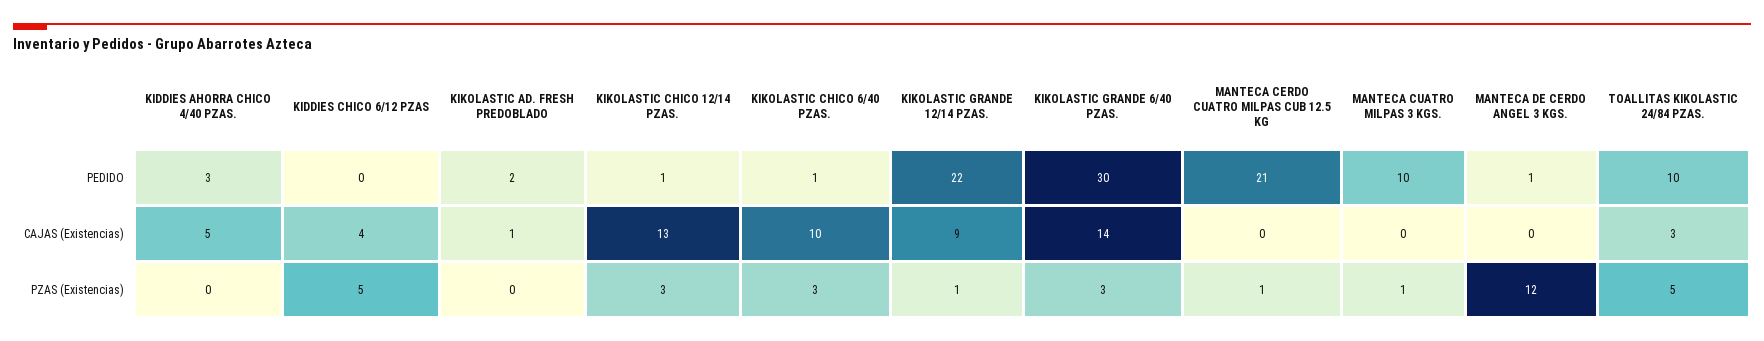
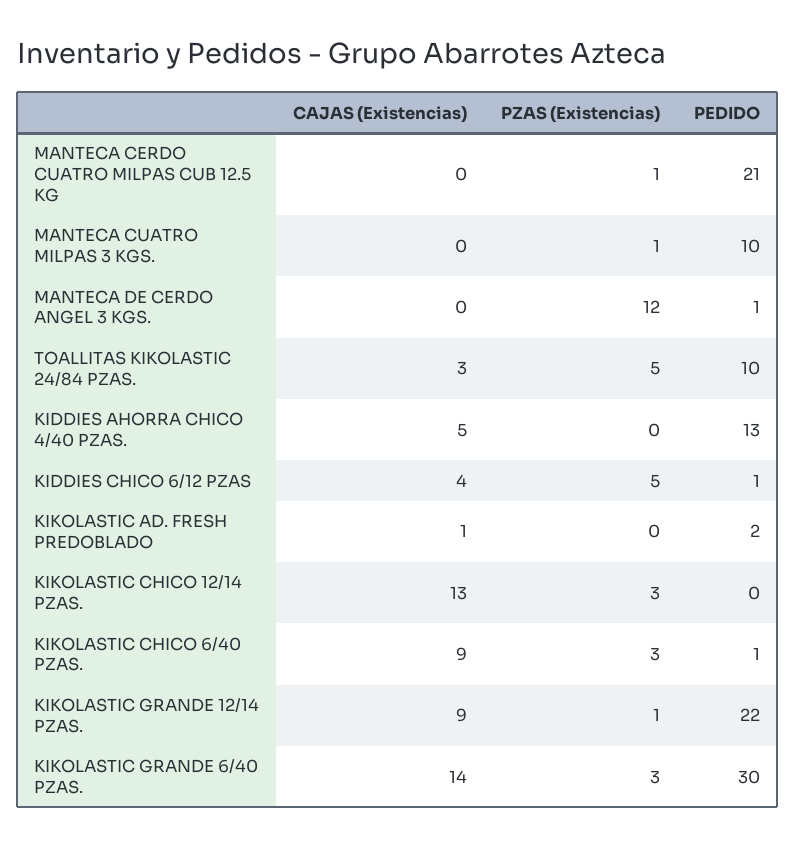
  {
    "KIDDIES AHORRA CHICO 4/40 PZAS.": {
-     "PEDIDO": 3,
+     "PEDIDO": 13,
      "CAJAS (Existencias)": 5,
      "PZAS (Existencias)": 0
    },
    "KIDDIES CHICO 6/12 PZAS": {
-     "PEDIDO": 0,
+     "PEDIDO": 1,
      "CAJAS (Existencias)": 4,
      "PZAS (Existencias)": 5
    },
    "KIKOLASTIC AD. FRESH PREDOBLADO": {
      "PEDIDO": 2,
      "CAJAS (Existencias)": 1,
      "PZAS (Existencias)": 0
    },
    "KIKOLASTIC CHICO 12/14 PZAS.": {
-     "PEDIDO": 1,
+     "PEDIDO": 0,
      "CAJAS (Existencias)": 13,
      "PZAS (Existencias)": 3
    },
    "KIKOLASTIC CHICO 6/40 PZAS.": {
      "PEDIDO": 1,
-     "CAJAS (Existencias)": 10,
+     "CAJAS (Existencias)": 9,
      "PZAS (Existencias)": 3
    },
    "KIKOLASTIC GRANDE 12/14 PZAS.": {
      "PEDIDO": 22,
      "CAJAS (Existencias)": 9,
      "PZAS (Existencias)": 1
    },
    "KIKOLASTIC GRANDE 6/40 PZAS.": {
      "PEDIDO": 30,
      "CAJAS (Existencias)": 14,
      "PZAS (Existencias)": 3
    },
    "MANTECA CERDO CUATRO MILPAS CUB 12.5 KG": {
      "PEDIDO": 21,
      "CAJAS (Existencias)": 0,
      "PZAS (Existencias)": 1
    },
    "MANTECA CUATRO MILPAS 3 KGS.": {
      "PEDIDO": 10,
      "CAJAS (Existencias)": 0,
      "PZAS (Existencias)": 1
    },
    "MANTECA DE CERDO ANGEL 3 KGS.": {
      "PEDIDO": 1,
      "CAJAS (Existencias)": 0,
      "PZAS (Existencias)": 12
    },
    "TOALLITAS KIKOLASTIC 24/84 PZAS.": {
      "PEDIDO": 10,
      "CAJAS (Existencias)": 3,
      "PZAS (Existencias)": 5
    }
  }

